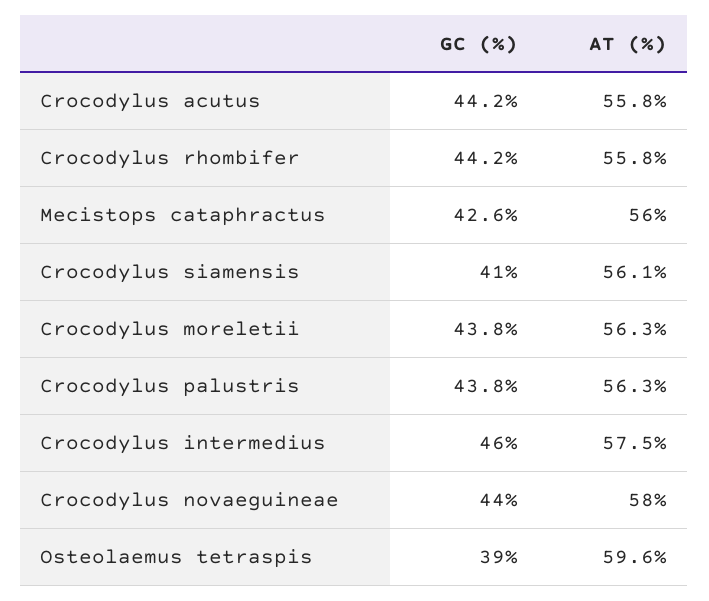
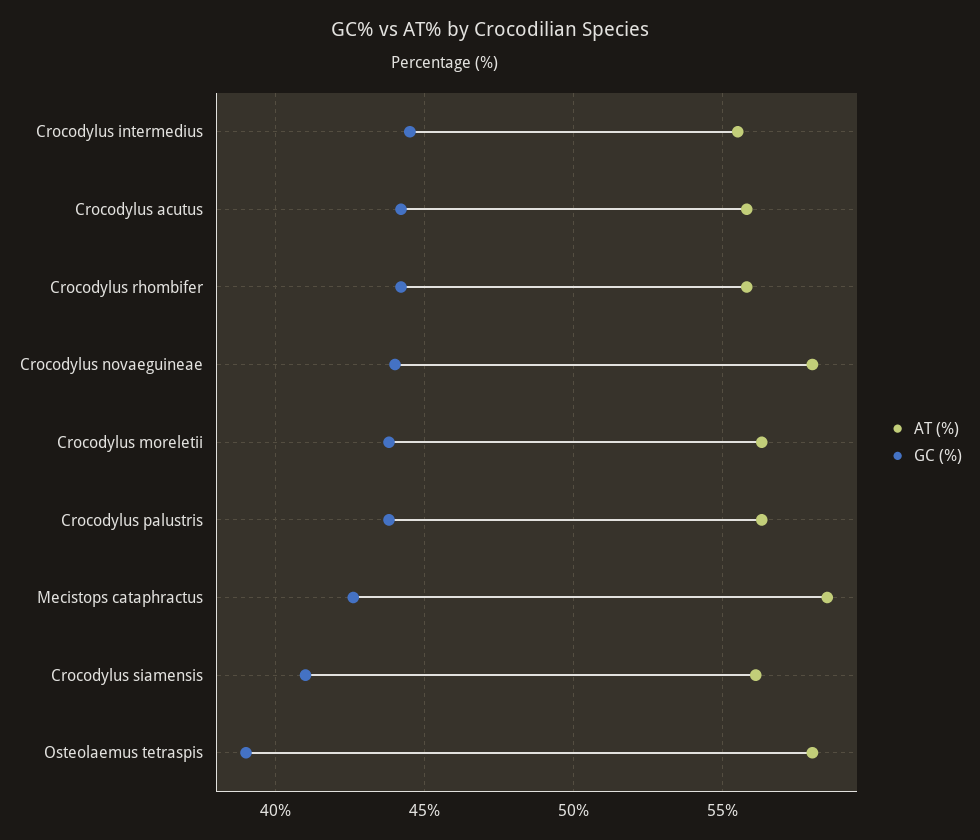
  {
    "GC (%)": {
      "Crocodylus acutus": 44.2,
      "Crocodylus rhombifer": 44.2,
      "Mecistops cataphractus": 42.6,
      "Crocodylus siamensis": 41,
      "Crocodylus moreletii": 43.8,
      "Crocodylus palustris": 43.8,
-     "Crocodylus intermedius": 46,
+     "Crocodylus intermedius": 44.5,
      "Crocodylus novaeguineae": 44,
      "Osteolaemus tetraspis": 39
    },
    "AT (%)": {
      "Crocodylus acutus": 55.8,
      "Crocodylus rhombifer": 55.8,
-     "Mecistops cataphractus": 56,
+     "Mecistops cataphractus": 58.5,
      "Crocodylus siamensis": 56.1,
      "Crocodylus moreletii": 56.3,
      "Crocodylus palustris": 56.3,
-     "Crocodylus intermedius": 57.5,
+     "Crocodylus intermedius": 55.5,
      "Crocodylus novaeguineae": 58,
-     "Osteolaemus tetraspis": 59.6
+     "Osteolaemus tetraspis": 58
    }
  }

